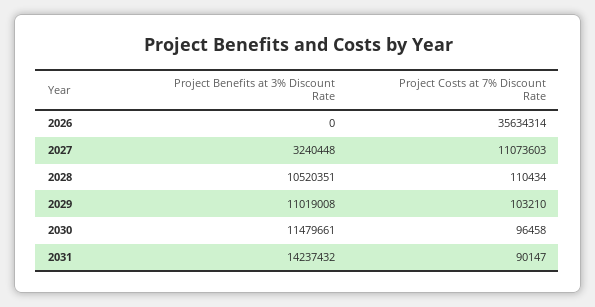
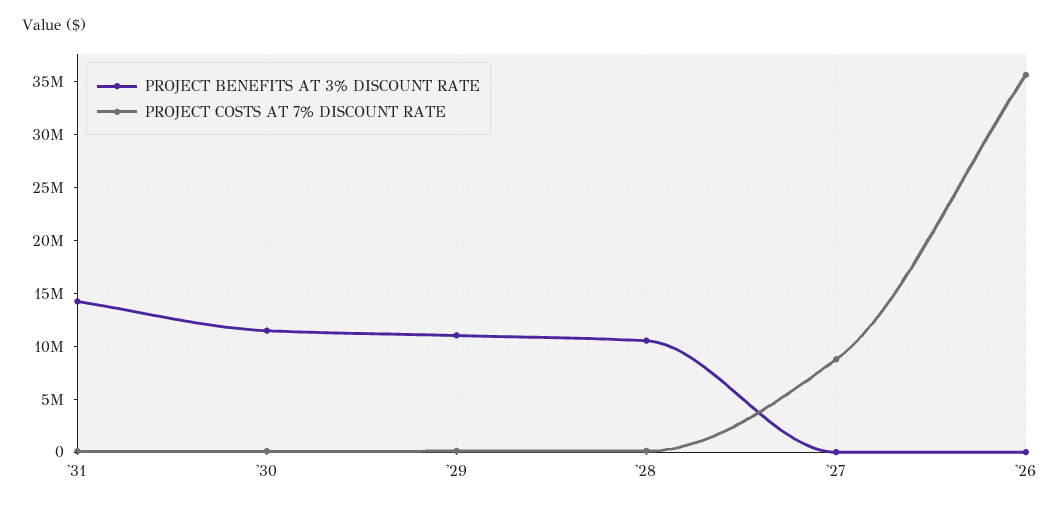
  {
    "Project Benefits at 3% Discount Rate": {
      "2026": 0,
-     "2027": 3240448,
+     "2027": 0,
      "2028": 10520351,
      "2029": 11019008,
      "2030": 11479661,
      "2031": 14237432
    },
    "Project Costs at 7% Discount Rate": {
      "2026": 35634314,
-     "2027": 11073603,
+     "2027": 9000000,
      "2028": 110434,
      "2029": 103210,
      "2030": 96458,
      "2031": 90147
    }
  }

